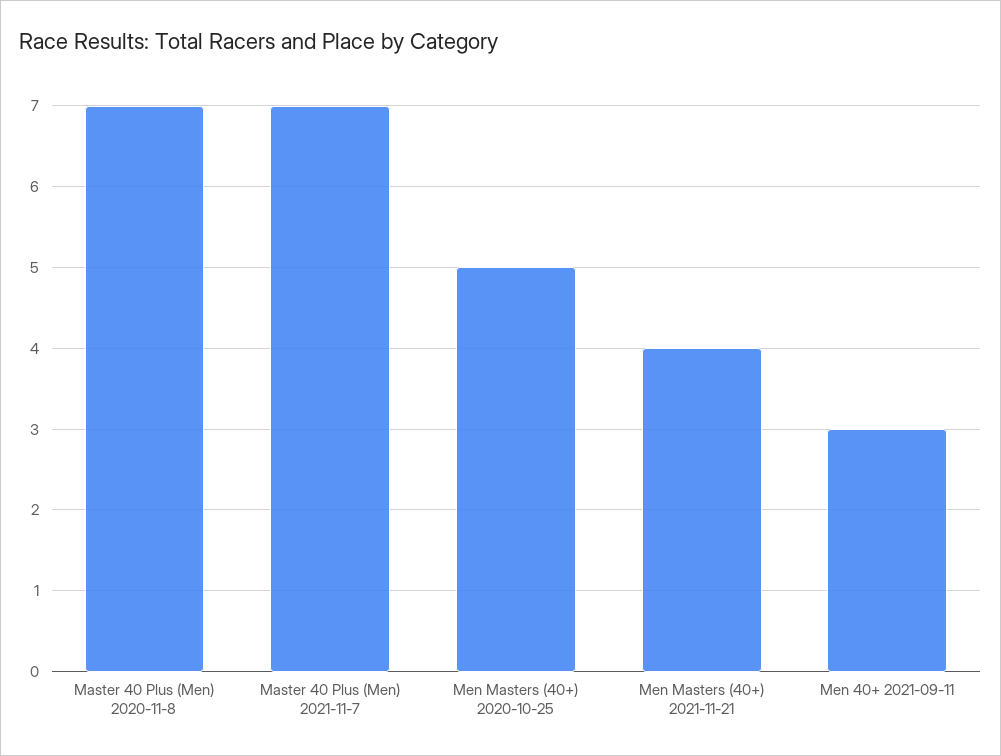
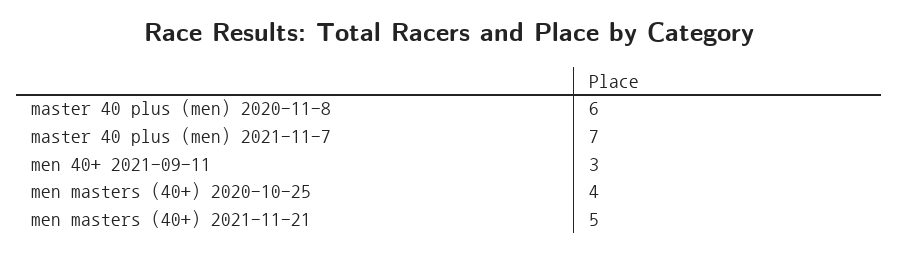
  {
-   "Master 40 Plus (Men) 2020-11-8": 7,
+   "Master 40 Plus (Men) 2020-11-8": 6,
    "Master 40 Plus (Men) 2021-11-7": 7,
-   "Men Masters (40+) 2020-10-25": 5,
+   "Men Masters (40+) 2020-10-25": 4,
-   "Men Masters (40+) 2021-11-21": 4,
+   "Men Masters (40+) 2021-11-21": 5,
    "Men 40+ 2021-09-11": 3
  }

